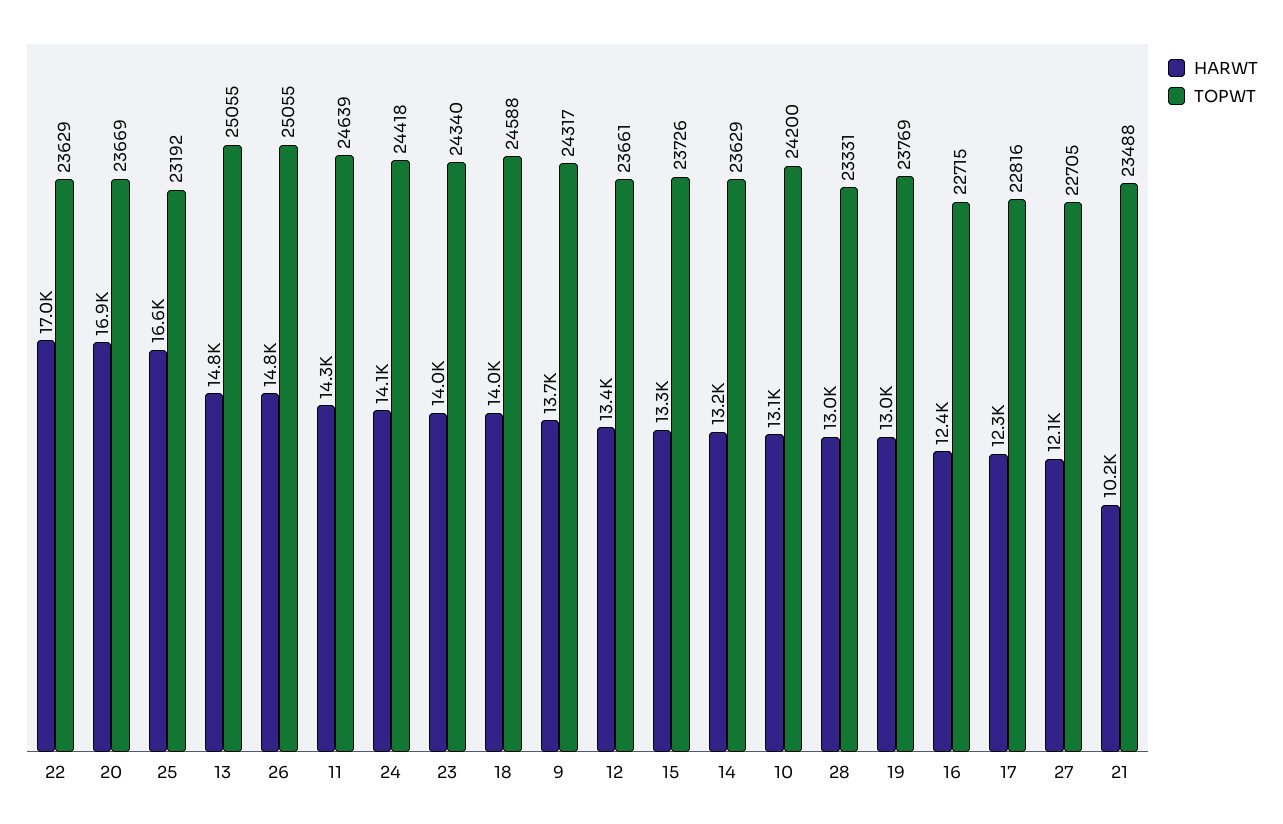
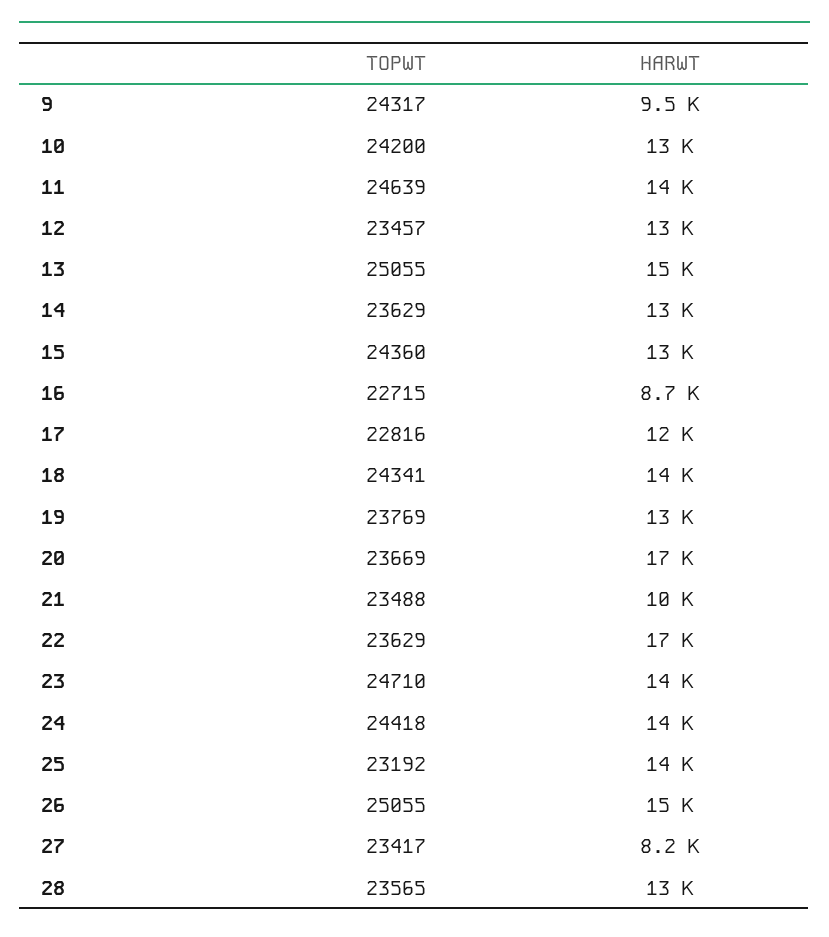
  {
    "HARWT": {
      "22": 17000,
      "20": 16900,
-     "25": 16600,
+     "25": 14000,
      "13": 14800,
      "26": 14800,
      "11": 14300,
      "24": 14100,
      "23": 14000,
      "18": 14000,
-     "9": 13700,
+     "9": 9500,
      "12": 13400,
      "15": 13300,
      "14": 13200,
      "10": 13100,
      "28": 13000,
      "19": 13000,
-     "16": 12400,
+     "16": 8700,
      "17": 12300,
-     "27": 12100,
+     "27": 8200,
      "21": 10200
    },
    "TOPWT": {
      "22": 23629,
      "20": 23669,
      "25": 23192,
      "13": 25055,
      "26": 25055,
      "11": 24639,
      "24": 24418,
-     "23": 24340,
+     "23": 24710,
-     "18": 24588,
+     "18": 24341,
      "9": 24317,
-     "12": 23661,
+     "12": 23457,
-     "15": 23726,
+     "15": 24360,
      "14": 23629,
      "10": 24200,
-     "28": 23331,
+     "28": 23565,
      "19": 23769,
      "16": 22715,
      "17": 22816,
-     "27": 22705,
+     "27": 23417,
      "21": 23488
    }
  }

